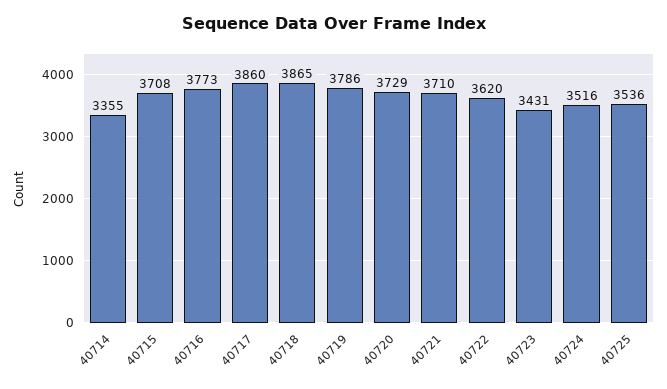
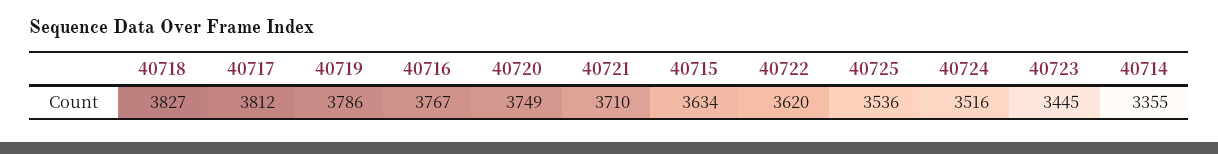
  {
    "40714": 3355,
-   "40715": 3708,
+   "40715": 3634,
-   "40716": 3773,
+   "40716": 3767,
-   "40717": 3860,
+   "40717": 3812,
-   "40718": 3865,
+   "40718": 3827,
    "40719": 3786,
-   "40720": 3729,
+   "40720": 3749,
    "40721": 3710,
    "40722": 3620,
-   "40723": 3431,
+   "40723": 3445,
    "40724": 3516,
    "40725": 3536
  }

